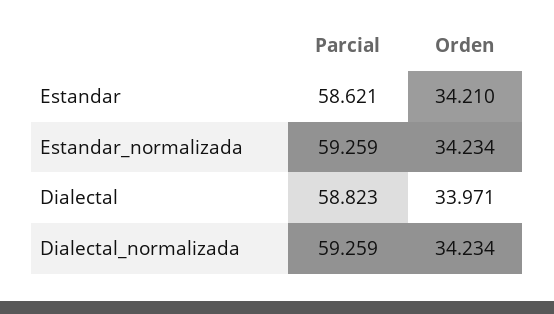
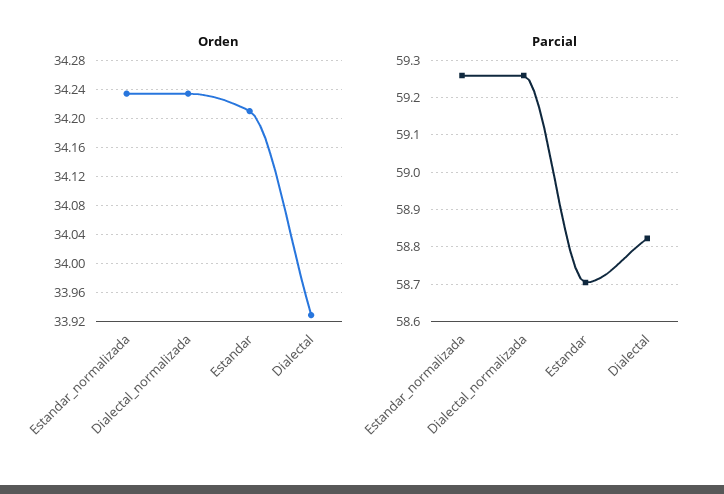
  {
    "Parcial": {
-     "Estandar": 58.621,
+     "Estandar": 58.7,
      "Estandar_normalizada": 59.259,
      "Dialectal": 58.823,
      "Dialectal_normalizada": 59.259
    },
    "Orden": {
      "Estandar": 34.21,
      "Estandar_normalizada": 34.234,
-     "Dialectal": 33.971,
+     "Dialectal": 33.93,
      "Dialectal_normalizada": 34.234
    }
  }

